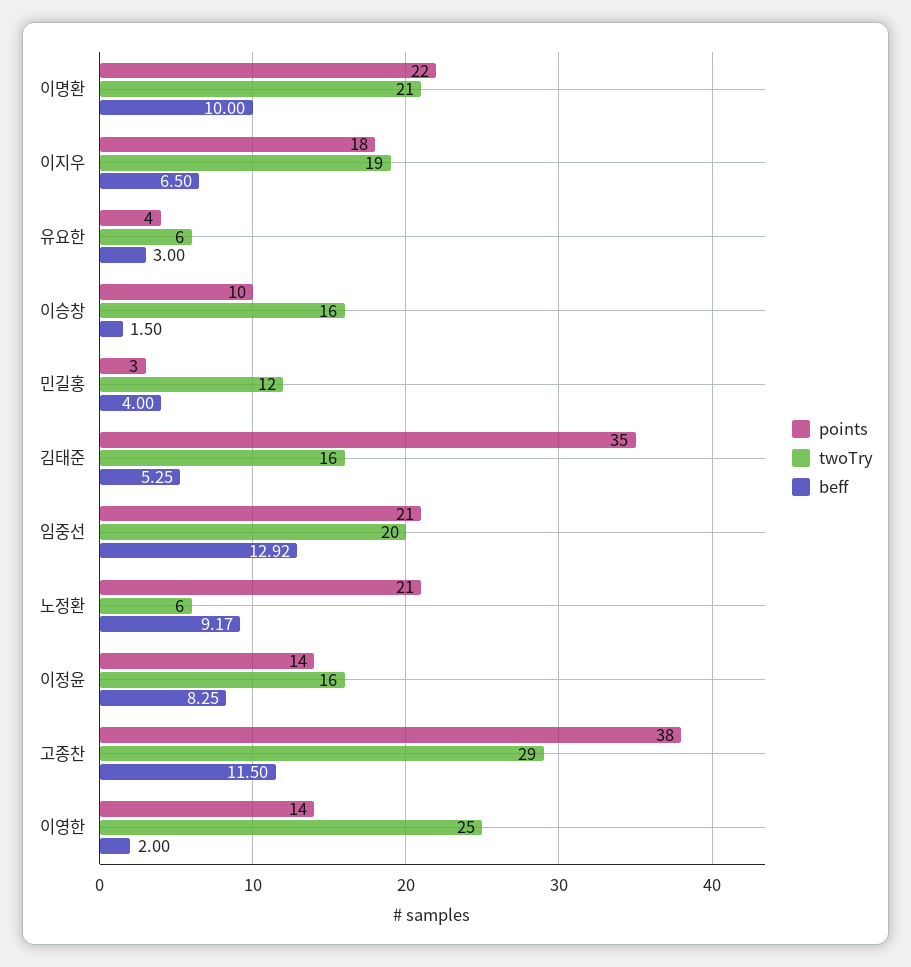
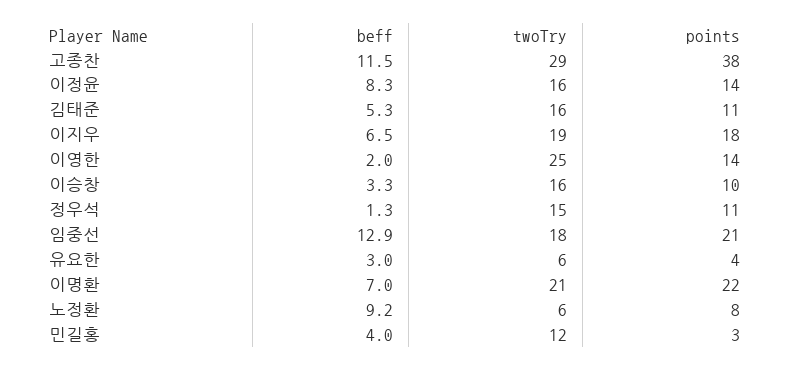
  {
    "points": {
      "이명환": 22,
      "이지우": 18,
      "유요한": 4,
      "이승창": 10,
      "민길홍": 3,
-     "김태준": 35,
+     "김태준": 11,
      "임중선": 21,
-     "노정환": 21,
+     "노정환": 8,
      "이정윤": 14,
      "고종찬": 38,
-     "이영한": 14
+     "이영한": 14,
+     "정우석": 11
    },
    "twoTry": {
      "이명환": 21,
      "이지우": 19,
      "유요한": 6,
      "이승창": 16,
      "민길홍": 12,
      "김태준": 16,
-     "임중선": 20,
+     "임중선": 18,
      "노정환": 6,
      "이정윤": 16,
      "고종찬": 29,
-     "이영한": 25
+     "이영한": 25,
+     "정우석": 15
    },
    "beff": {
-     "이명환": 10,
+     "이명환": 7,
      "이지우": 6.5,
      "유요한": 3,
-     "이승창": 1.5,
+     "이승창": 3.3,
      "민길홍": 4,
      "김태준": 5.25,
      "임중선": 12.92,
      "노정환": 9.17,
      "이정윤": 8.25,
      "고종찬": 11.5,
-     "이영한": 2
+     "이영한": 2,
+     "정우석": 1.3
    }
  }

